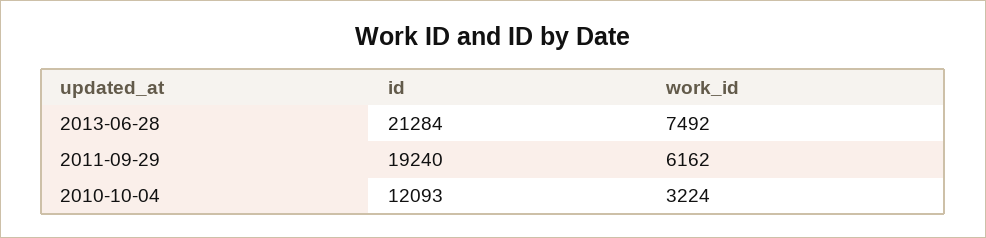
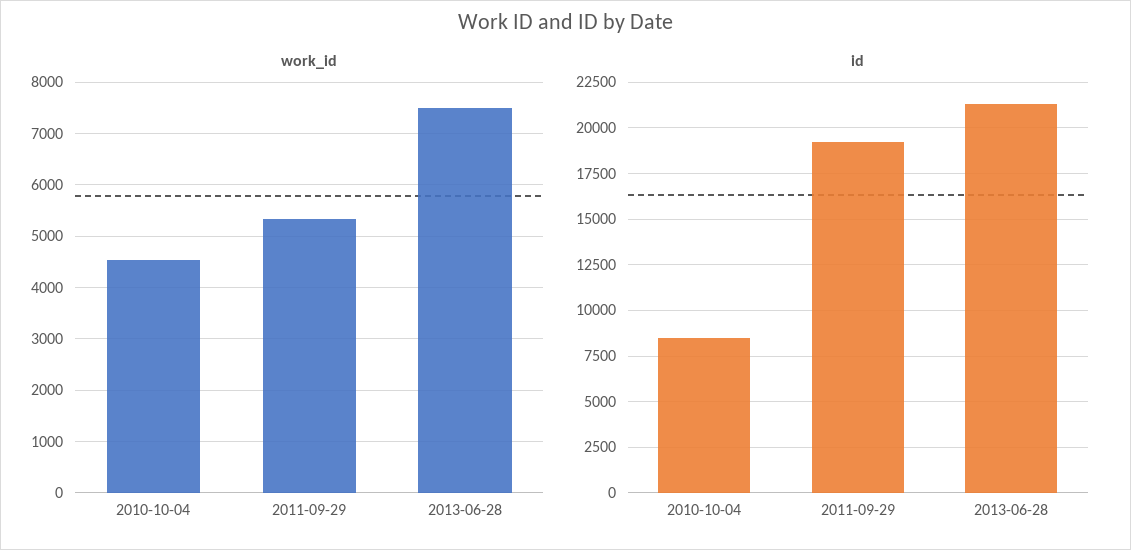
  {
    "id": {
      "2013-06-28": 21284,
      "2011-09-29": 19240,
-     "2010-10-04": 12093
+     "2010-10-04": 8500
    },
    "work_id": {
      "2013-06-28": 7492,
-     "2011-09-29": 6162,
+     "2011-09-29": 5400,
-     "2010-10-04": 3224
+     "2010-10-04": 4600
    }
  }

